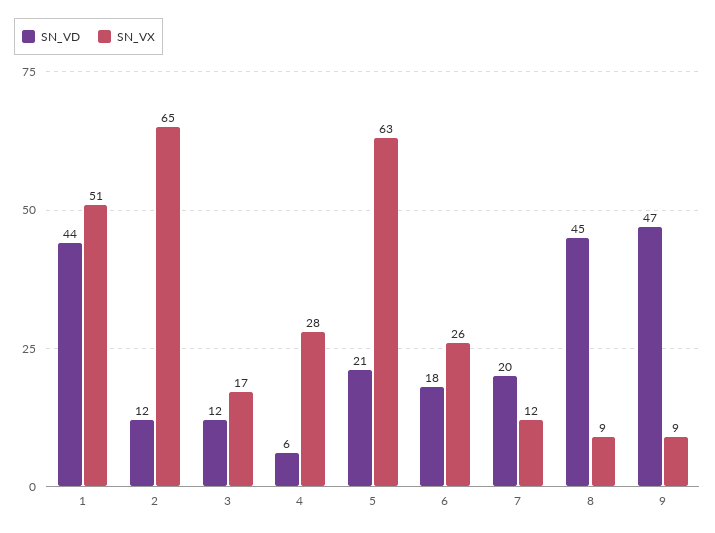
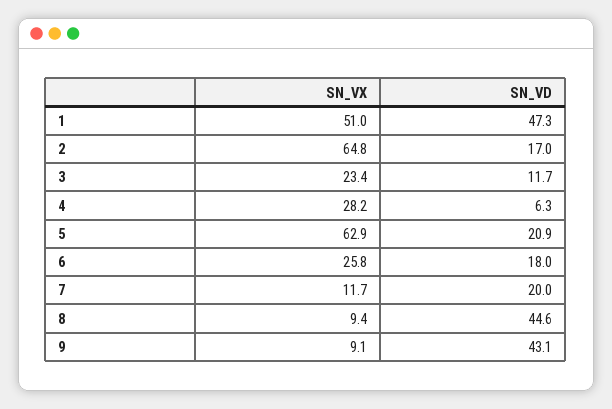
  {
    "SN_VD": {
-     "1": 44,
+     "1": 47.3,
-     "2": 12,
+     "2": 17,
      "3": 11.7,
      "4": 6.3,
      "5": 20.9,
      "6": 18,
      "7": 20,
      "8": 44.6,
-     "9": 47
+     "9": 43.1
    },
    "SN_VX": {
      "1": 51,
      "2": 64.8,
-     "3": 17,
+     "3": 23.4,
      "4": 28.2,
      "5": 62.9,
      "6": 25.8,
      "7": 11.7,
      "8": 9.4,
      "9": 9.1
    }
  }

